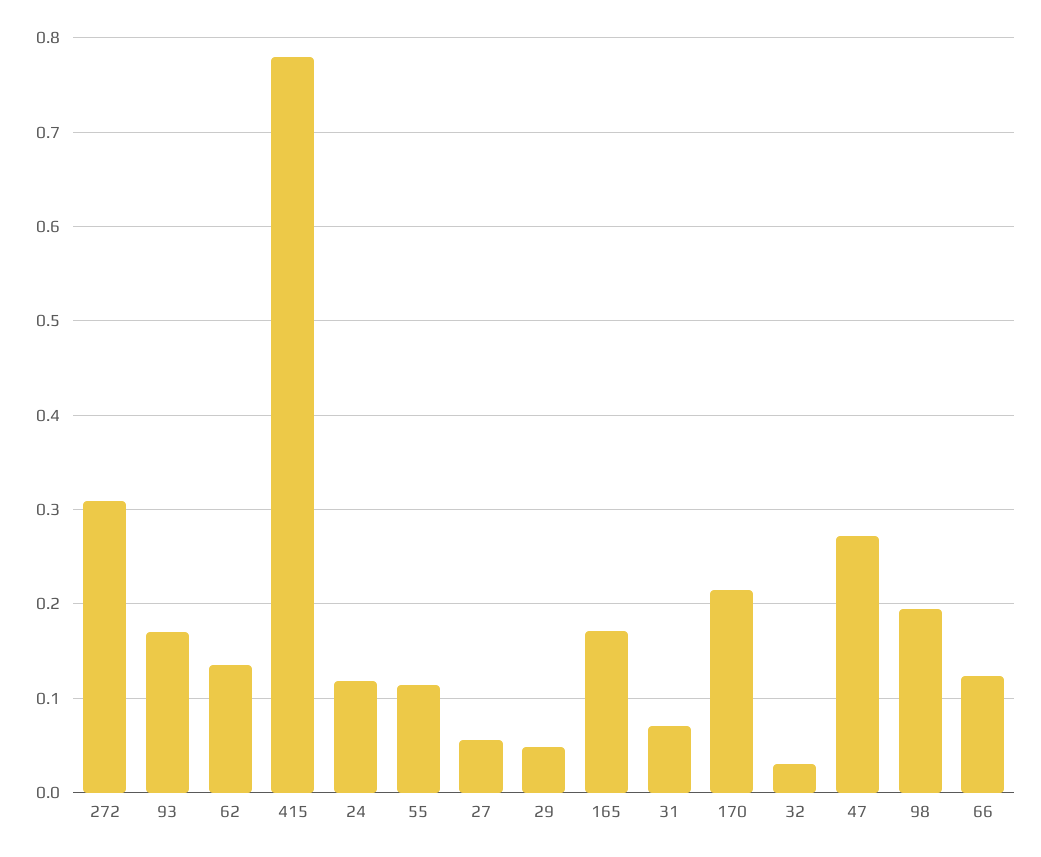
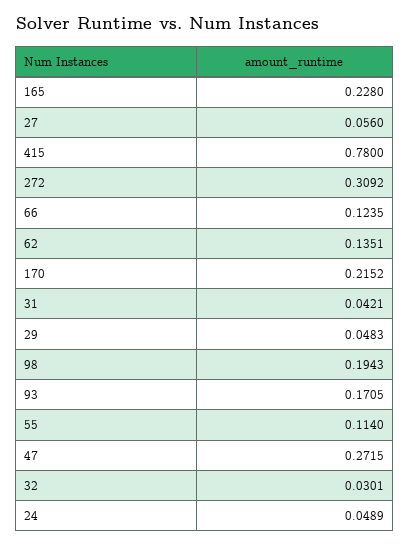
  {
    "272": 0.3092,
    "93": 0.1705,
    "62": 0.1351,
    "415": 0.78,
-   "24": 0.12,
+   "24": 0.0489,
    "55": 0.114,
    "27": 0.056,
    "29": 0.0483,
-   "165": 0.17,
+   "165": 0.228,
-   "31": 0.07,
+   "31": 0.0421,
    "170": 0.2152,
    "32": 0.0301,
    "47": 0.2715,
    "98": 0.1943,
    "66": 0.1235
  }

